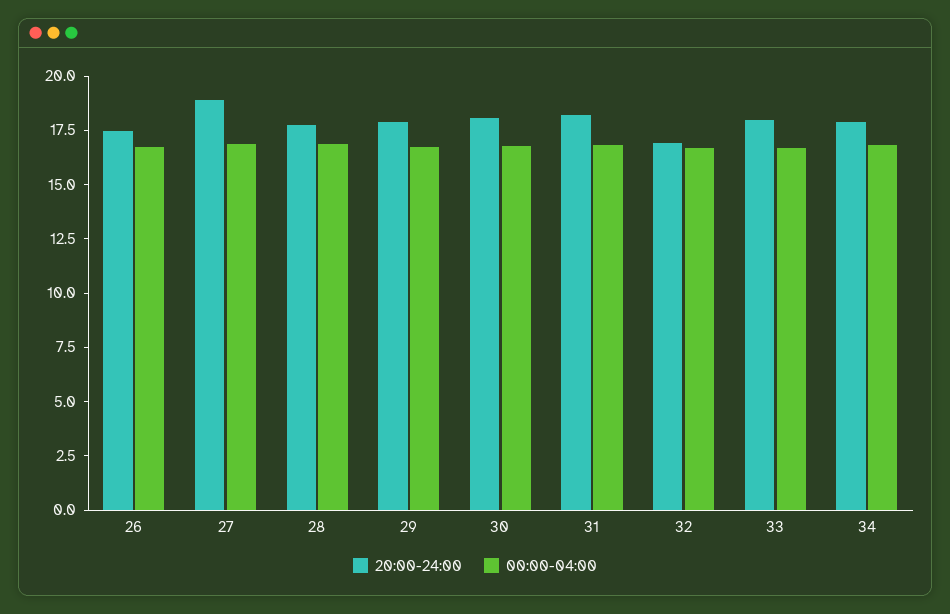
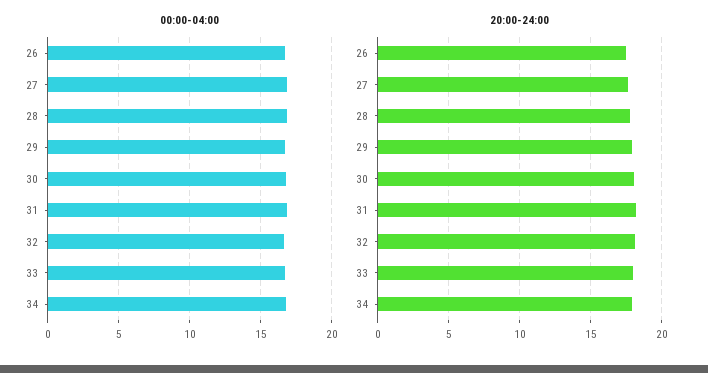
  {
    "20:00-24:00": {
      "26": 17.5,
-     "27": 19,
+     "27": 17.5,
      "28": 18,
      "29": 18,
      "30": 18,
      "31": 18,
-     "32": 17,
+     "32": 18,
      "33": 18,
      "34": 18
    },
    "00:00-04:00": {
      "26": 17,
      "27": 17,
      "28": 17,
      "29": 16.5,
      "30": 17,
      "31": 17,
      "32": 16.5,
      "33": 16.5,
      "34": 17
    }
  }

